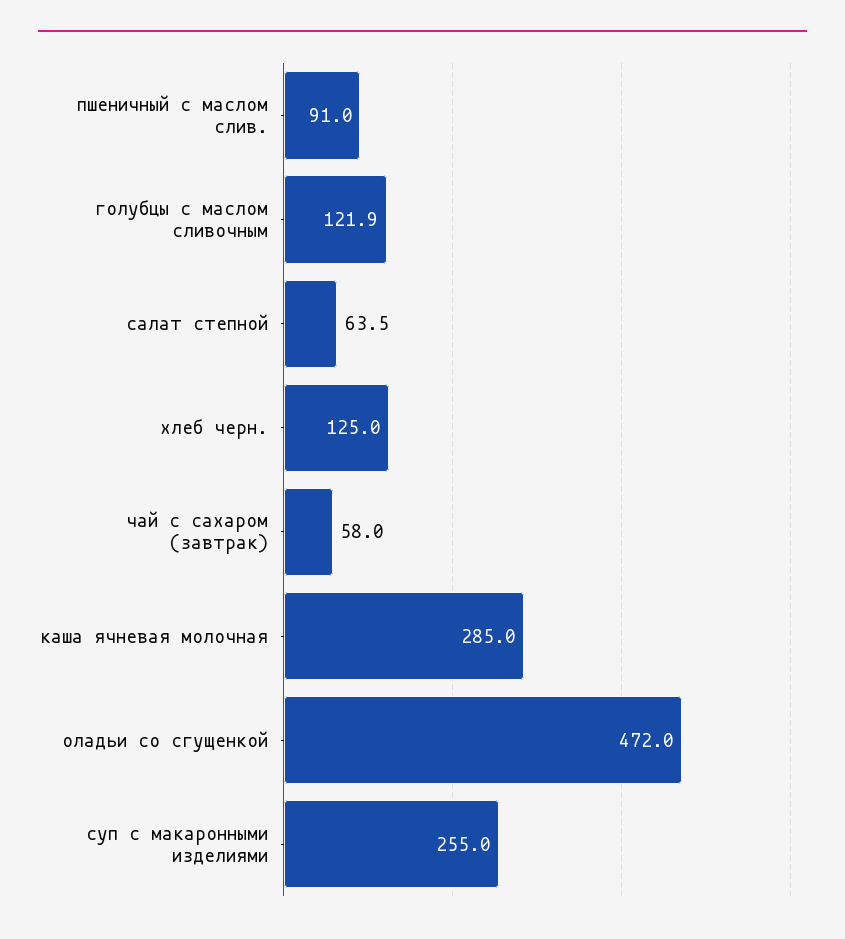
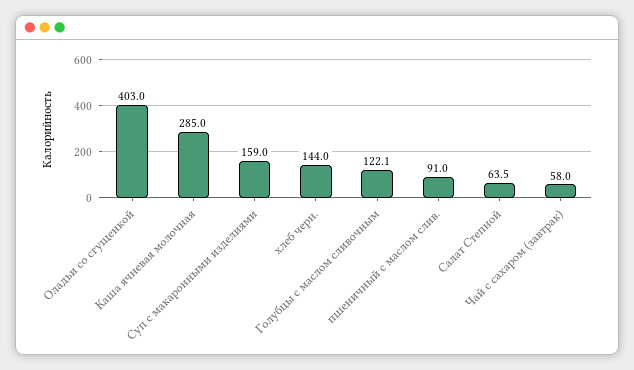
  {
    "пшеничный с маслом слив.": 91,
-   "голубцы с маслом сливочным": 121.9,
+   "голубцы с маслом сливочным": 122.1,
    "салат степной": 63.5,
-   "хлеб черн.": 125,
+   "хлеб черн.": 144,
    "чай с сахаром (завтрак)": 58,
    "каша ячневая молочная": 285,
-   "оладьи со сгущенкой": 472,
+   "оладьи со сгущенкой": 403,
-   "суп с макаронными изделиями": 255
+   "суп с макаронными изделиями": 159
  }

